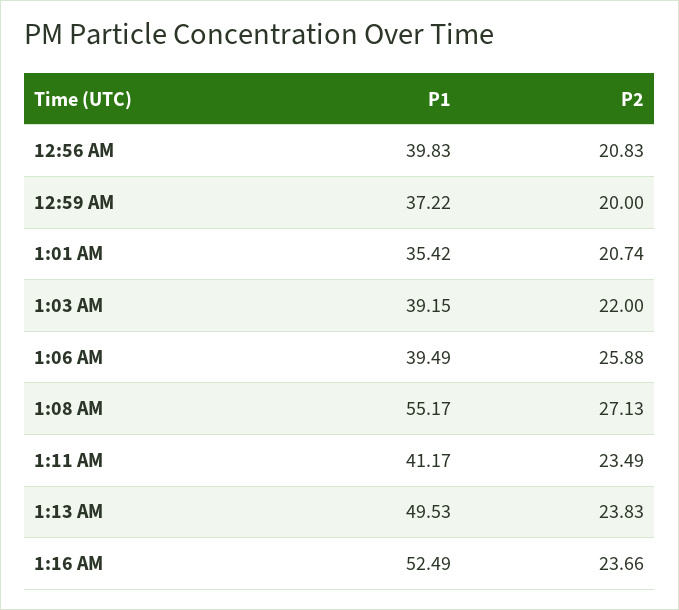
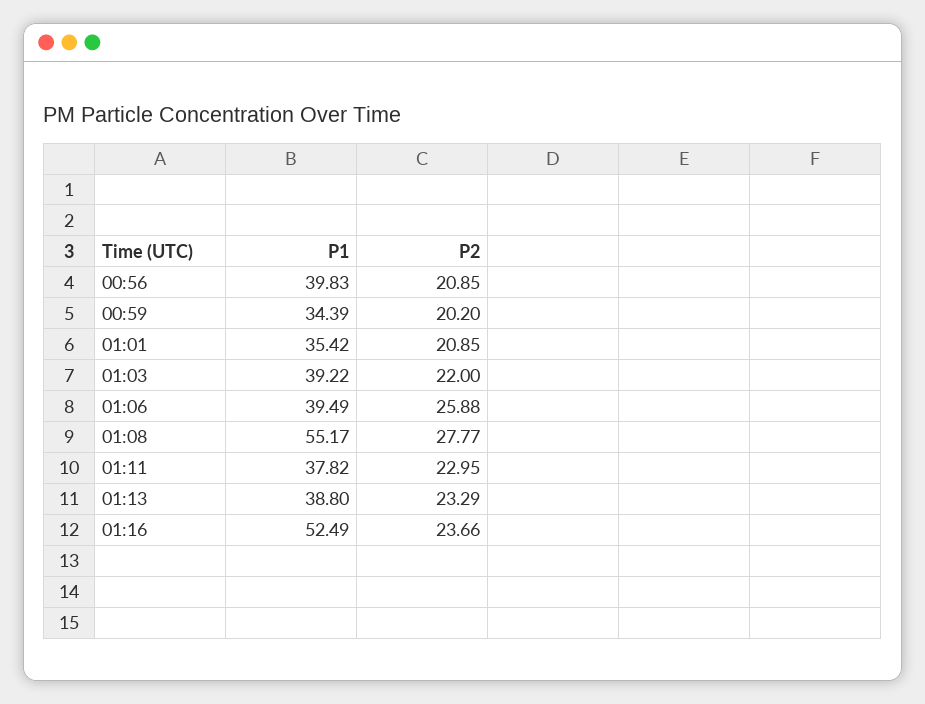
  {
    "P1": {
      "12:56 AM": 39.83,
-     "12:59 AM": 37.22,
+     "12:59 AM": 34.39,
      "1:01 AM": 35.42,
-     "1:03 AM": 39.15,
+     "1:03 AM": 39.22,
      "1:06 AM": 39.49,
      "1:08 AM": 55.17,
-     "1:11 AM": 41.17,
+     "1:11 AM": 37.82,
-     "1:13 AM": 49.53,
+     "1:13 AM": 38.8,
      "1:16 AM": 52.49
    },
    "P2": {
-     "12:56 AM": 20.83,
+     "12:56 AM": 20.85,
-     "12:59 AM": 20,
+     "12:59 AM": 20.2,
-     "1:01 AM": 20.74,
+     "1:01 AM": 20.85,
      "1:03 AM": 22,
      "1:06 AM": 25.88,
-     "1:08 AM": 27.13,
+     "1:08 AM": 27.77,
-     "1:11 AM": 23.49,
+     "1:11 AM": 22.95,
-     "1:13 AM": 23.83,
+     "1:13 AM": 23.29,
      "1:16 AM": 23.66
    }
  }

